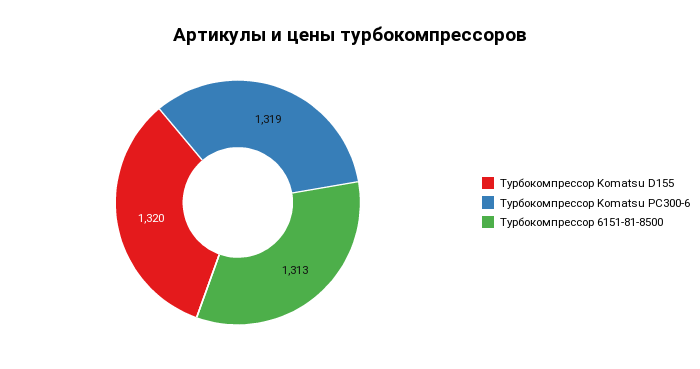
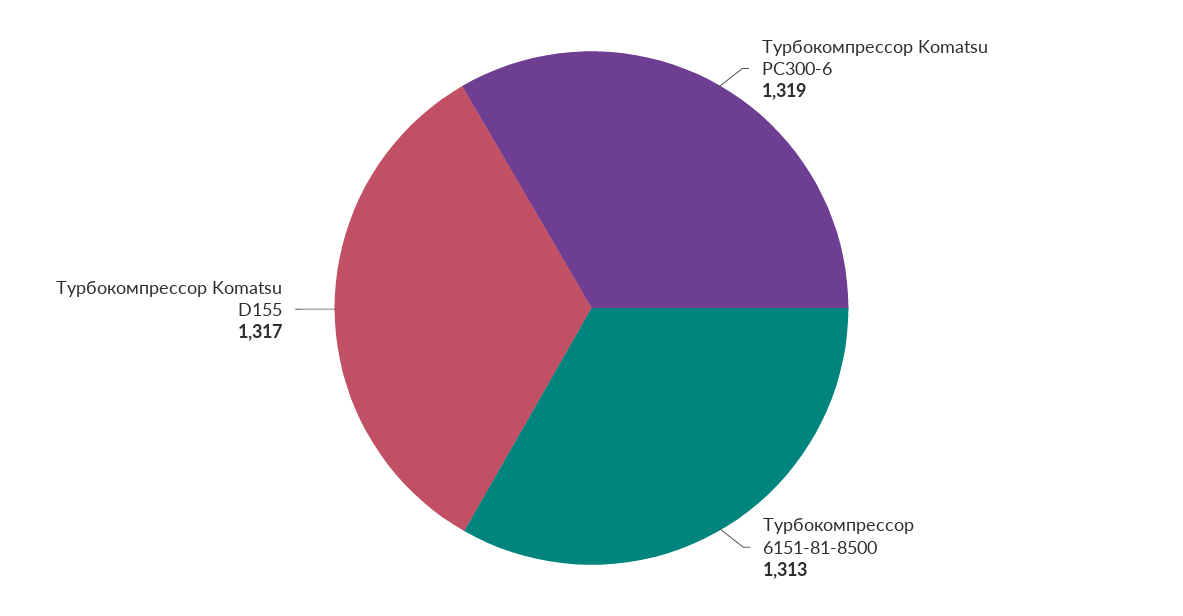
  {
-   "Турбокомпрессор Komatsu D155": 1320,
+   "Турбокомпрессор Komatsu D155": 1317,
    "Турбокомпрессор Komatsu PC300-6": 1319,
    "Турбокомпрессор 6151-81-8500": 1313
  }

